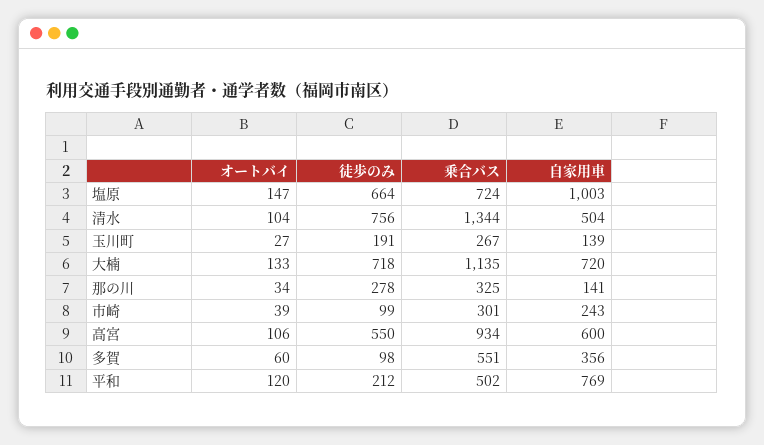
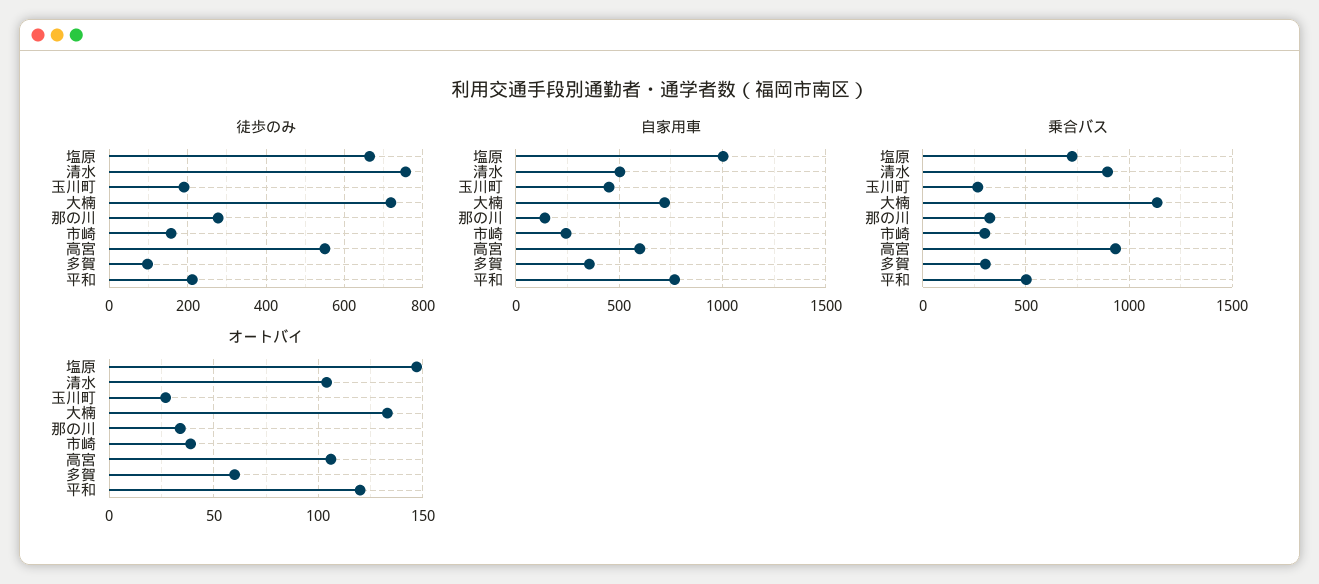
  {
    "オートバイ": {
      "塩原": 147,
      "清水": 104,
      "玉川町": 27,
      "大楠": 133,
      "那の川": 34,
      "市崎": 39,
      "高宮": 106,
      "多賀": 60,
      "平和": 120
    },
    "徒歩のみ": {
      "塩原": 664,
      "清水": 756,
      "玉川町": 191,
      "大楠": 718,
      "那の川": 278,
-     "市崎": 99,
+     "市崎": 160,
      "高宮": 550,
      "多賀": 98,
      "平和": 212
    },
    "乗合バス": {
      "塩原": 724,
-     "清水": 1344,
+     "清水": 900,
      "玉川町": 267,
      "大楠": 1135,
      "那の川": 325,
      "市崎": 301,
      "高宮": 934,
-     "多賀": 551,
+     "多賀": 300,
      "平和": 502
    },
    "自家用車": {
      "塩原": 1003,
      "清水": 504,
-     "玉川町": 139,
+     "玉川町": 450,
      "大楠": 720,
      "那の川": 141,
      "市崎": 243,
      "高宮": 600,
      "多賀": 356,
      "平和": 769
    }
  }

